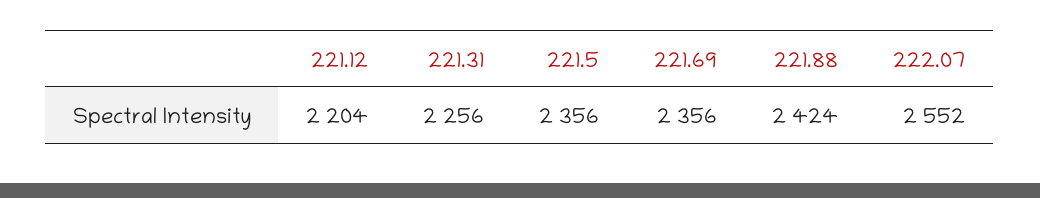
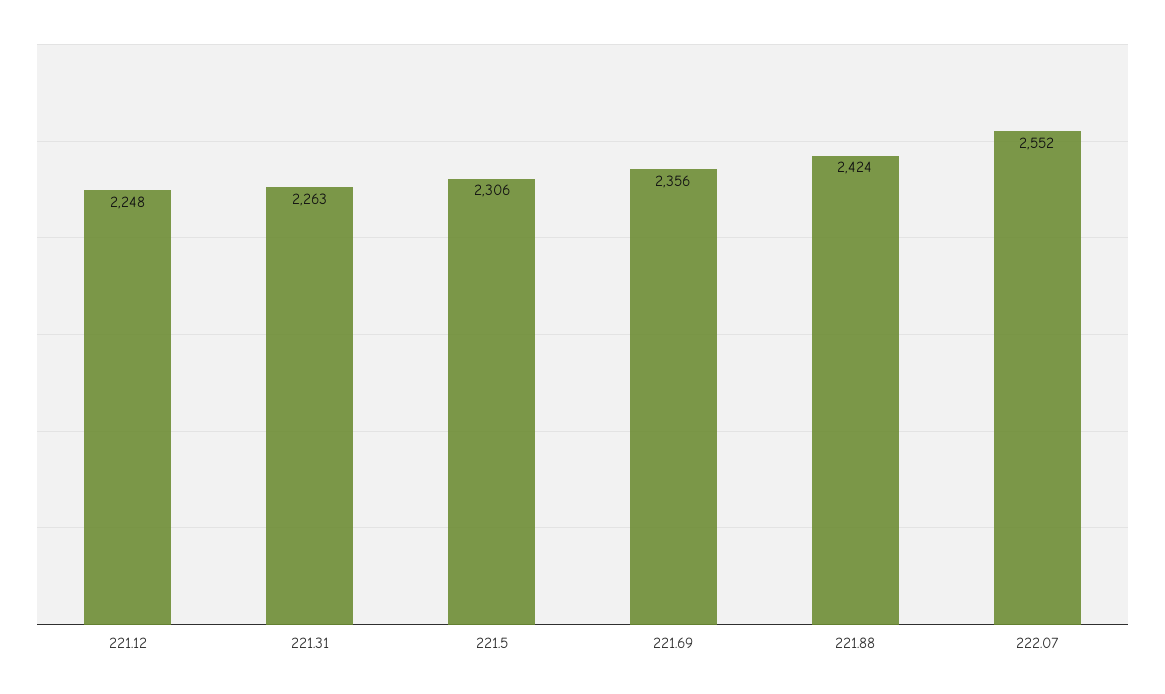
  {
-   "221.12": 2204,
+   "221.12": 2248,
-   "221.31": 2256,
+   "221.31": 2263,
-   "221.5": 2356,
+   "221.5": 2306,
    "221.69": 2356,
    "221.88": 2424,
    "222.07": 2552
  }

